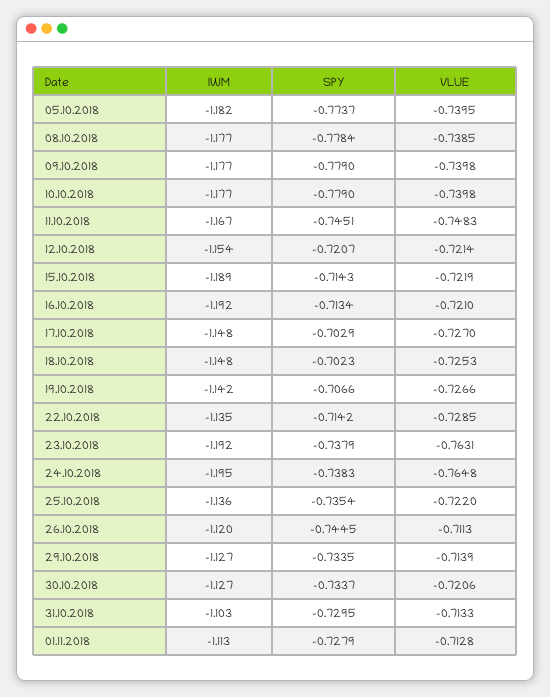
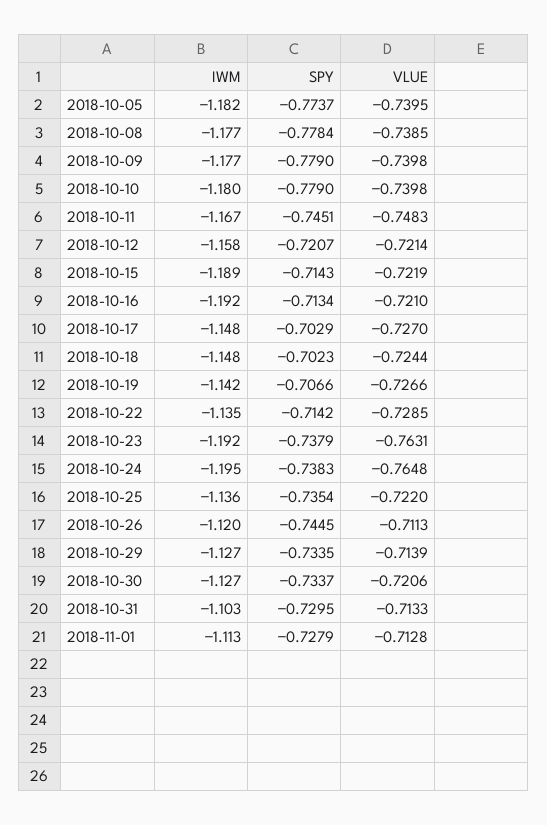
  {
    "IWM": {
      "05.10.2018": -1.182,
      "08.10.2018": -1.177,
      "09.10.2018": -1.177,
-     "10.10.2018": -1.177,
+     "10.10.2018": -1.18,
      "11.10.2018": -1.167,
-     "12.10.2018": -1.154,
+     "12.10.2018": -1.158,
      "15.10.2018": -1.189,
      "16.10.2018": -1.192,
      "17.10.2018": -1.148,
      "18.10.2018": -1.148,
      "19.10.2018": -1.142,
      "22.10.2018": -1.135,
      "23.10.2018": -1.192,
      "24.10.2018": -1.195,
      "25.10.2018": -1.136,
      "26.10.2018": -1.12,
      "29.10.2018": -1.127,
      "30.10.2018": -1.127,
      "31.10.2018": -1.103,
      "01.11.2018": -1.113
    },
    "SPY": {
      "05.10.2018": -0.7737,
      "08.10.2018": -0.7784,
      "09.10.2018": -0.779,
      "10.10.2018": -0.779,
      "11.10.2018": -0.7451,
      "12.10.2018": -0.7207,
      "15.10.2018": -0.7143,
      "16.10.2018": -0.7134,
      "17.10.2018": -0.7029,
      "18.10.2018": -0.7023,
      "19.10.2018": -0.7066,
      "22.10.2018": -0.7142,
      "23.10.2018": -0.7379,
      "24.10.2018": -0.7383,
      "25.10.2018": -0.7354,
      "26.10.2018": -0.7445,
      "29.10.2018": -0.7335,
      "30.10.2018": -0.7337,
      "31.10.2018": -0.7295,
      "01.11.2018": -0.7279
    },
    "VLUE": {
      "05.10.2018": -0.7395,
      "08.10.2018": -0.7385,
      "09.10.2018": -0.7398,
      "10.10.2018": -0.7398,
      "11.10.2018": -0.7483,
      "12.10.2018": -0.7214,
      "15.10.2018": -0.7219,
      "16.10.2018": -0.721,
      "17.10.2018": -0.727,
-     "18.10.2018": -0.7253,
+     "18.10.2018": -0.7244,
      "19.10.2018": -0.7266,
      "22.10.2018": -0.7285,
      "23.10.2018": -0.7631,
      "24.10.2018": -0.7648,
      "25.10.2018": -0.722,
      "26.10.2018": -0.7113,
      "29.10.2018": -0.7139,
      "30.10.2018": -0.7206,
      "31.10.2018": -0.7133,
      "01.11.2018": -0.7128
    }
  }

